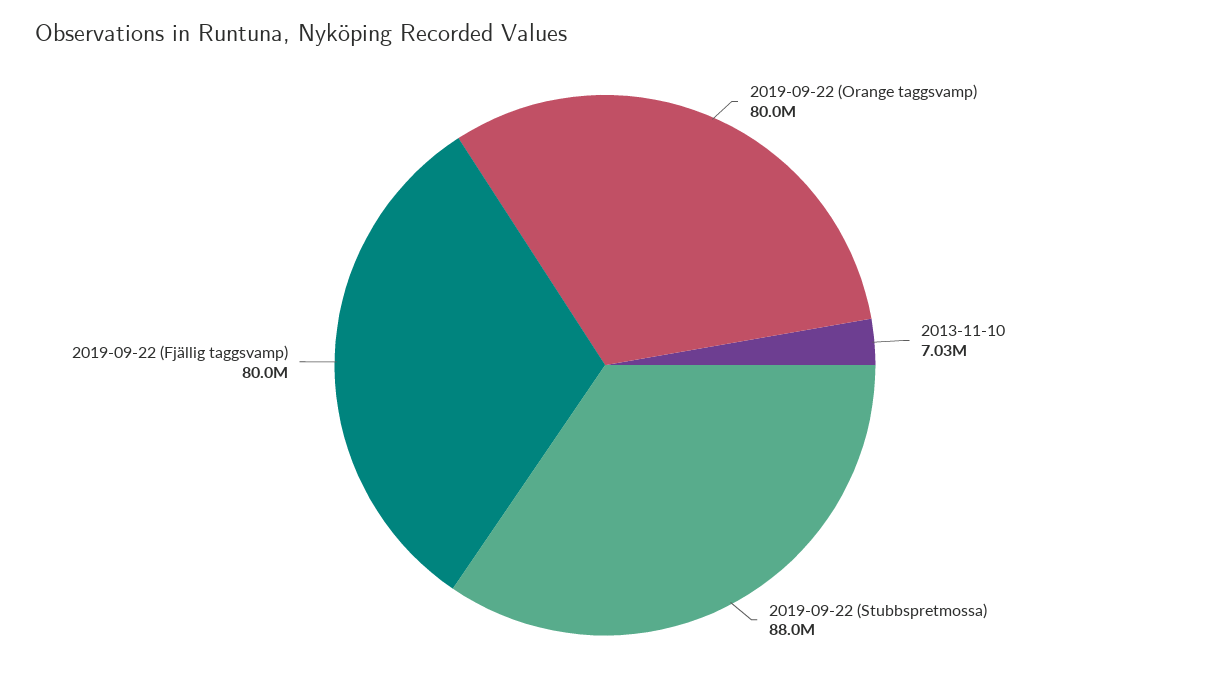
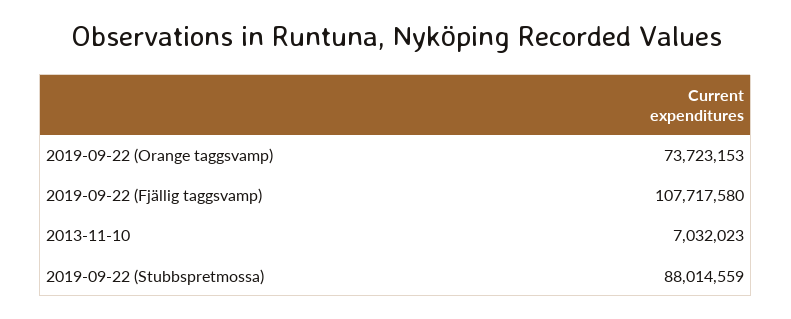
  {
-   "2019-09-22 (Orange taggsvamp)": 80000000,
+   "2019-09-22 (Orange taggsvamp)": 73723153,
    "2013-11-10": 7032023,
    "2019-09-22 (Stubbspretmossa)": 88014559,
-   "2019-09-22 (Fjällig taggsvamp)": 80000000
+   "2019-09-22 (Fjällig taggsvamp)": 107717580
  }

